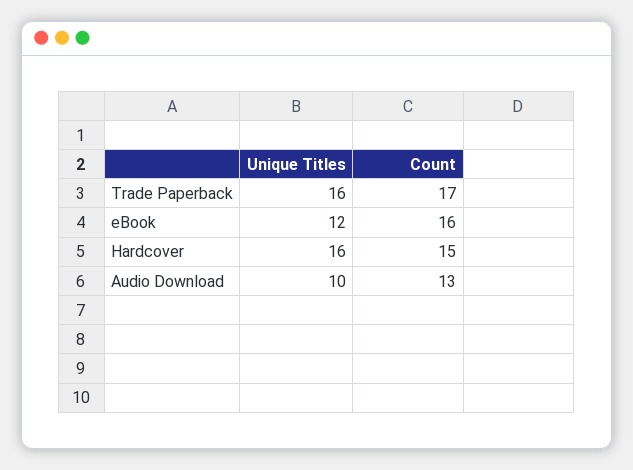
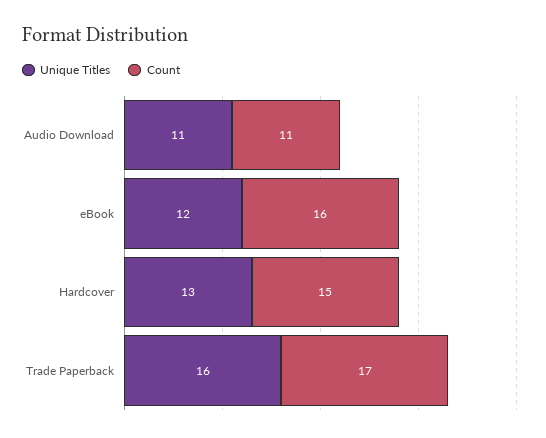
  {
    "Unique Titles": {
      "Trade Paperback": 16,
      "eBook": 12,
-     "Hardcover": 16,
+     "Hardcover": 13,
-     "Audio Download": 10
+     "Audio Download": 11
    },
    "Count": {
      "Trade Paperback": 17,
      "eBook": 16,
      "Hardcover": 15,
-     "Audio Download": 13
+     "Audio Download": 11
    }
  }

